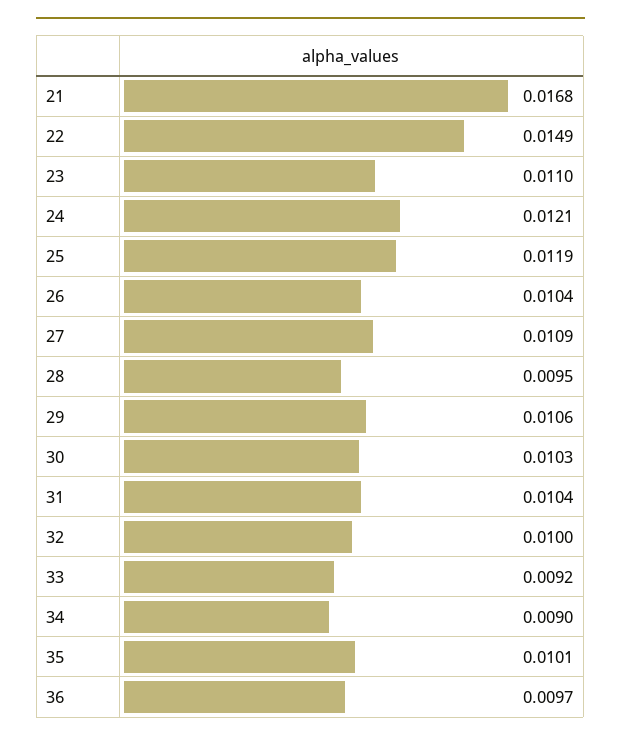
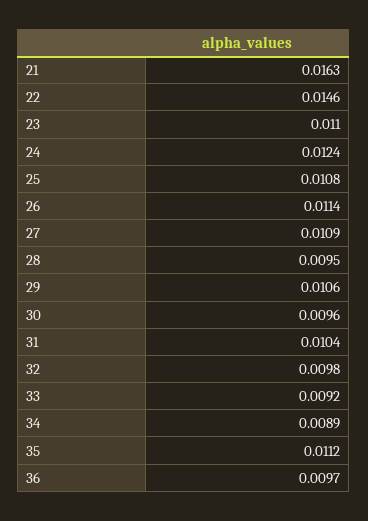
  {
-   "21": 0.0168,
+   "21": 0.0163,
-   "22": 0.0149,
+   "22": 0.0146,
    "23": 0.011,
-   "24": 0.0121,
+   "24": 0.0124,
-   "25": 0.0119,
+   "25": 0.0108,
-   "26": 0.0104,
+   "26": 0.0114,
    "27": 0.0109,
    "28": 0.0095,
    "29": 0.0106,
-   "30": 0.0103,
+   "30": 0.0096,
    "31": 0.0104,
-   "32": 0.01,
+   "32": 0.0098,
    "33": 0.0092,
-   "34": 0.009,
+   "34": 0.0089,
-   "35": 0.0101,
+   "35": 0.0112,
    "36": 0.0097
  }

